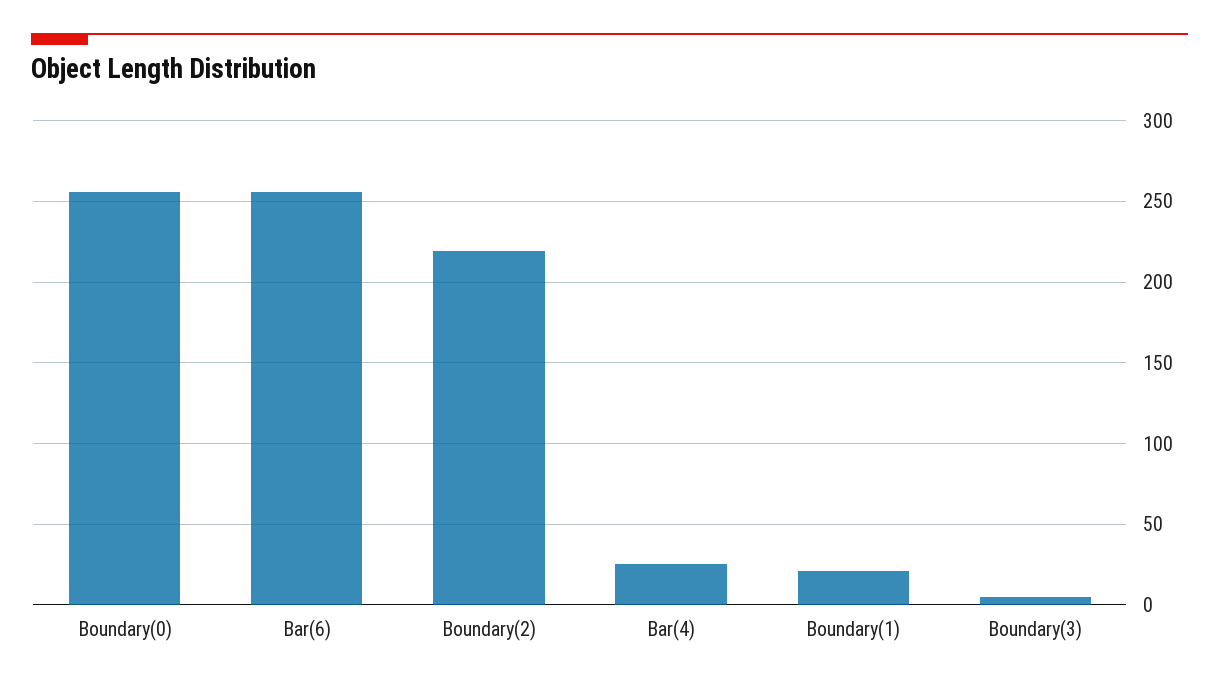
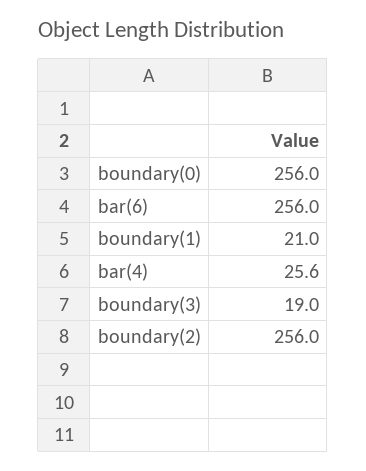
  {
    "Boundary(0)": 256,
    "Bar(6)": 256,
-   "Boundary(2)": 220,
+   "Boundary(2)": 256,
    "Bar(4)": 25.6,
    "Boundary(1)": 21,
-   "Boundary(3)": 5
+   "Boundary(3)": 19
  }

